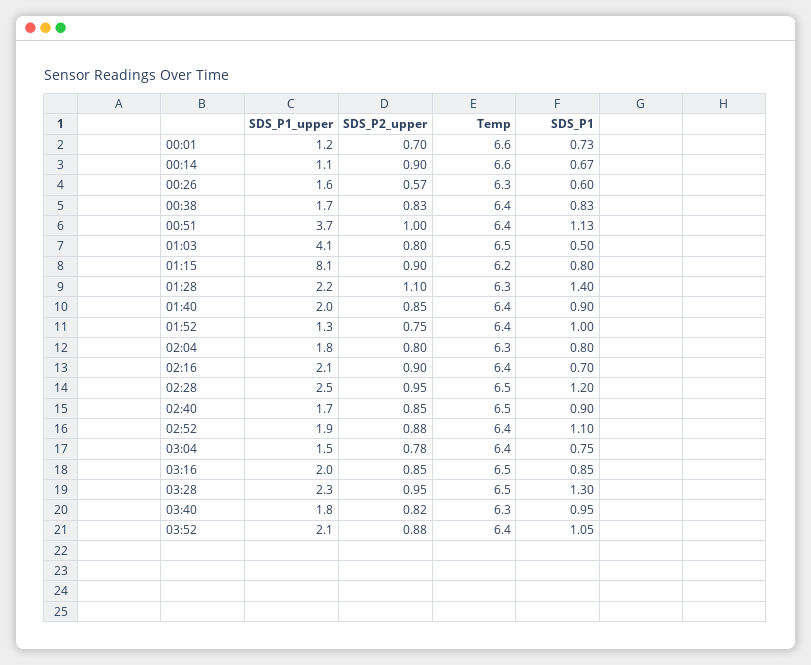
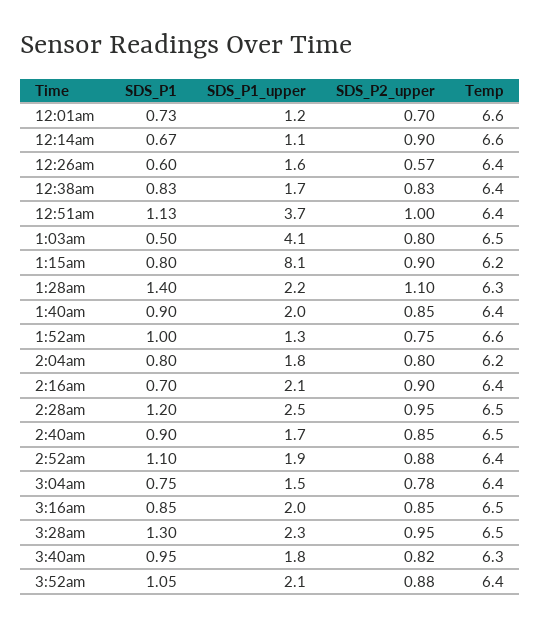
  {
    "SDS_P1_upper": {
      "00:01": 1.2,
      "00:14": 1.1,
      "00:26": 1.6,
      "00:38": 1.7,
      "00:51": 3.7,
      "01:03": 4.1,
      "01:15": 8.1,
      "01:28": 2.2,
      "01:40": 2,
      "01:52": 1.3,
      "02:04": 1.8,
      "02:16": 2.1,
      "02:28": 2.5,
      "02:40": 1.7,
      "02:52": 1.9,
      "03:04": 1.5,
      "03:16": 2,
      "03:28": 2.3,
      "03:40": 1.8,
      "03:52": 2.1
    },
    "SDS_P2_upper": {
      "00:01": 0.7,
      "00:14": 0.9,
      "00:26": 0.57,
      "00:38": 0.83,
      "00:51": 1,
      "01:03": 0.8,
      "01:15": 0.9,
      "01:28": 1.1,
      "01:40": 0.85,
      "01:52": 0.75,
      "02:04": 0.8,
      "02:16": 0.9,
      "02:28": 0.95,
      "02:40": 0.85,
      "02:52": 0.88,
      "03:04": 0.78,
      "03:16": 0.85,
      "03:28": 0.95,
      "03:40": 0.82,
      "03:52": 0.88
    },
    "Temp": {
      "00:01": 6.6,
      "00:14": 6.6,
-     "00:26": 6.3,
+     "00:26": 6.4,
      "00:38": 6.4,
      "00:51": 6.4,
      "01:03": 6.5,
      "01:15": 6.2,
      "01:28": 6.3,
      "01:40": 6.4,
-     "01:52": 6.4,
+     "01:52": 6.6,
-     "02:04": 6.3,
+     "02:04": 6.2,
      "02:16": 6.4,
      "02:28": 6.5,
      "02:40": 6.5,
      "02:52": 6.4,
      "03:04": 6.4,
      "03:16": 6.5,
      "03:28": 6.5,
      "03:40": 6.3,
      "03:52": 6.4
    },
    "SDS_P1": {
      "00:01": 0.73,
      "00:14": 0.67,
      "00:26": 0.6,
      "00:38": 0.83,
      "00:51": 1.13,
      "01:03": 0.5,
      "01:15": 0.8,
      "01:28": 1.4,
      "01:40": 0.9,
      "01:52": 1,
      "02:04": 0.8,
      "02:16": 0.7,
      "02:28": 1.2,
      "02:40": 0.9,
      "02:52": 1.1,
      "03:04": 0.75,
      "03:16": 0.85,
      "03:28": 1.3,
      "03:40": 0.95,
      "03:52": 1.05
    }
  }

